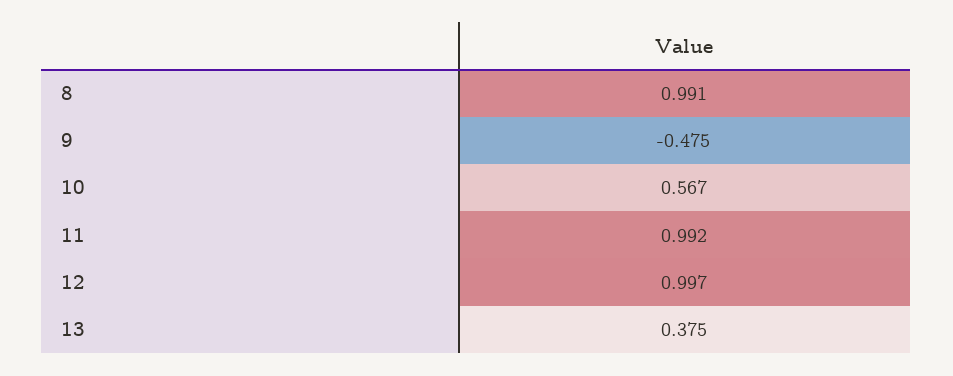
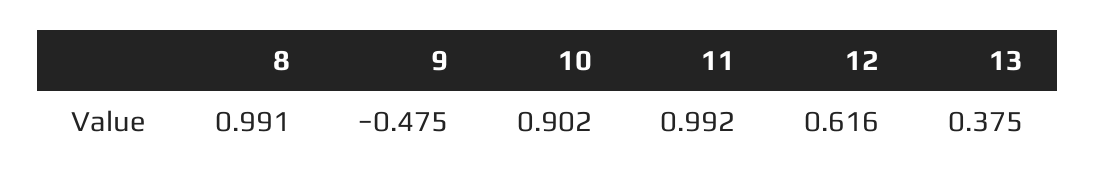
  {
    "8": 0.991,
    "9": -0.475,
-   "10": 0.567,
+   "10": 0.902,
    "11": 0.992,
-   "12": 0.997,
+   "12": 0.616,
    "13": 0.375
  }

